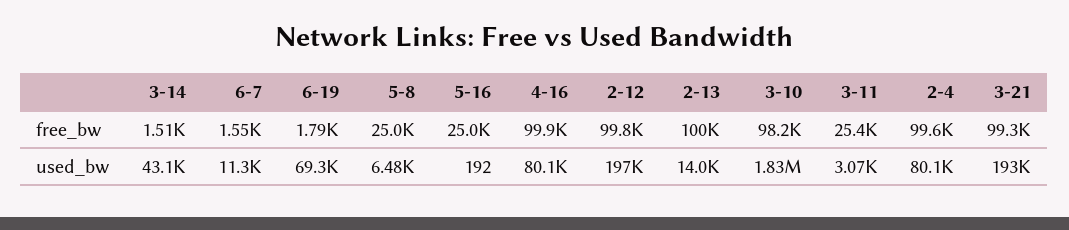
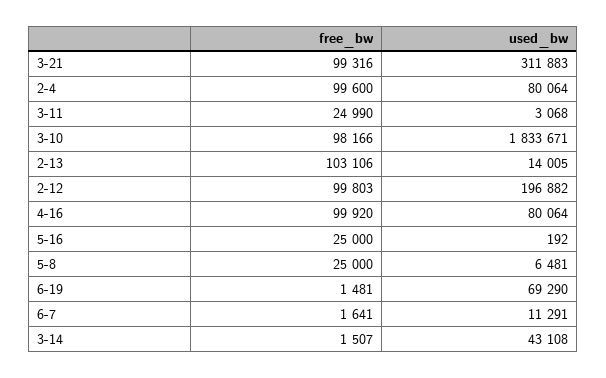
  {
    "3-14": {
      "free_bw": 1507,
      "used_bw": 43108
    },
    "6-7": {
-     "free_bw": 1550,
+     "free_bw": 1641,
      "used_bw": 11291
    },
    "6-19": {
-     "free_bw": 1790,
+     "free_bw": 1481,
      "used_bw": 69290
    },
    "5-8": {
      "free_bw": 25000,
      "used_bw": 6481
    },
    "5-16": {
      "free_bw": 25000,
      "used_bw": 192
    },
    "4-16": {
      "free_bw": 99920,
      "used_bw": 80064
    },
    "2-12": {
      "free_bw": 99803,
      "used_bw": 196882
    },
    "2-13": {
-     "free_bw": 100000,
+     "free_bw": 103106,
      "used_bw": 14005
    },
    "3-10": {
      "free_bw": 98166,
      "used_bw": 1833671
    },
    "3-11": {
-     "free_bw": 25400,
+     "free_bw": 24990,
      "used_bw": 3068
    },
    "2-4": {
      "free_bw": 99600,
      "used_bw": 80064
    },
    "3-21": {
      "free_bw": 99316,
-     "used_bw": 193000
+     "used_bw": 311883
    }
  }

